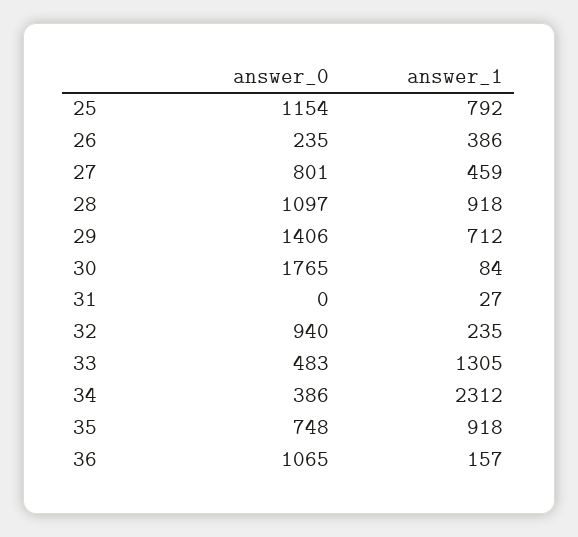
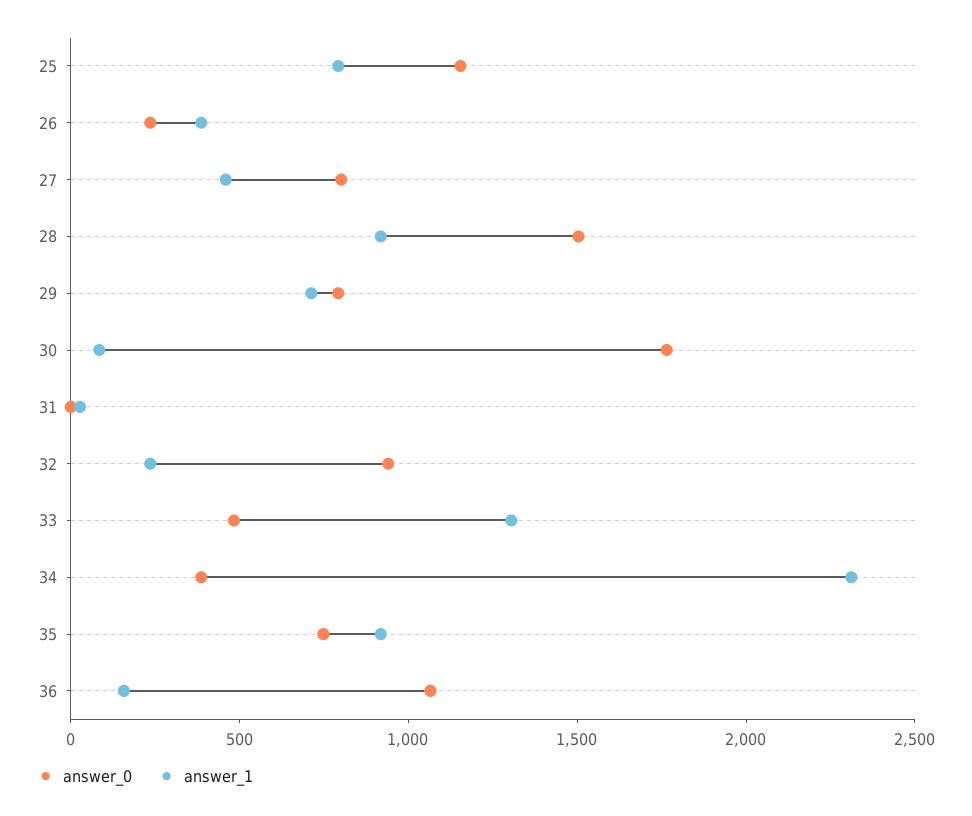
  {
    "answer_0": {
      "25": 1154,
      "26": 235,
      "27": 801,
-     "28": 1097,
+     "28": 1500,
-     "29": 1406,
+     "29": 800,
      "30": 1765,
      "31": 0,
      "32": 940,
      "33": 483,
      "34": 386,
      "35": 748,
      "36": 1065
    },
    "answer_1": {
      "25": 792,
      "26": 386,
      "27": 459,
      "28": 918,
      "29": 712,
      "30": 84,
      "31": 27,
      "32": 235,
      "33": 1305,
      "34": 2312,
      "35": 918,
      "36": 157
    }
  }

